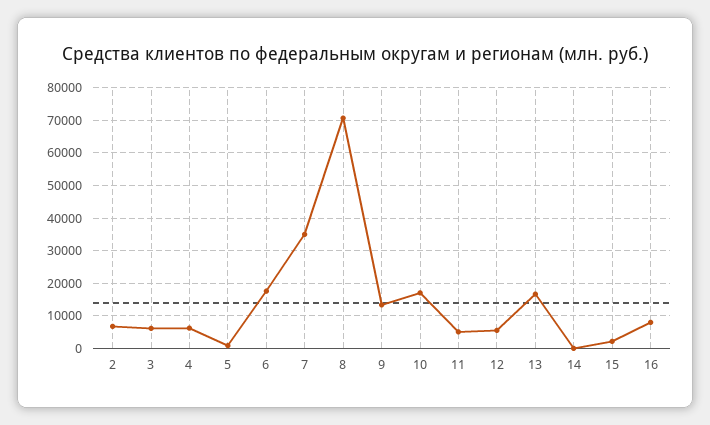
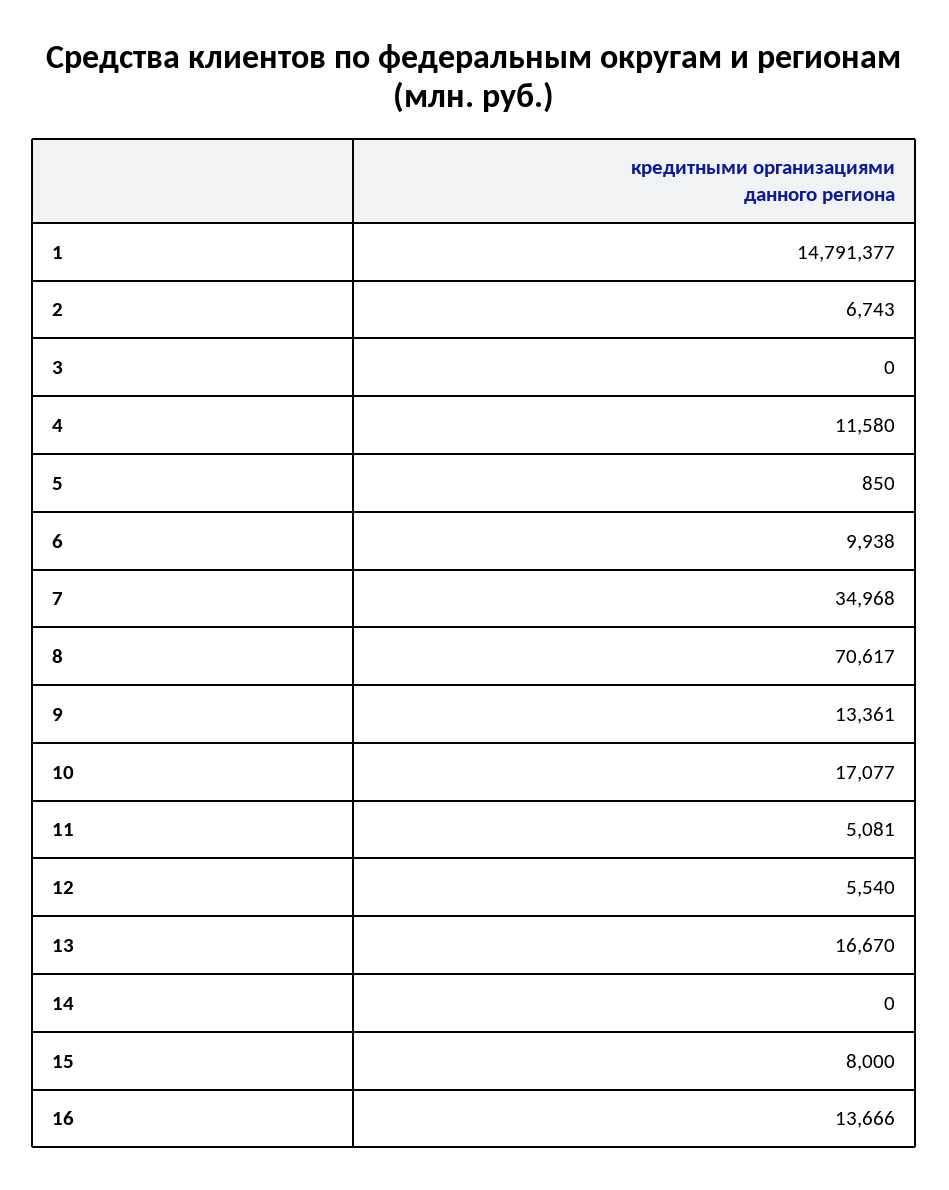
  {
    "2": 6743,
-   "3": 6000,
+   "3": 0,
-   "4": 6000,
+   "4": 11580,
    "5": 850,
-   "6": 18000,
+   "6": 9938,
    "7": 34968,
    "8": 70617,
    "9": 13361,
    "10": 17077,
    "11": 5081,
    "12": 5540,
    "13": 16670,
    "14": 0,
-   "15": 2000,
+   "15": 8000,
-   "16": 8000
+   "16": 13666,
+   "1": 14791377
  }

